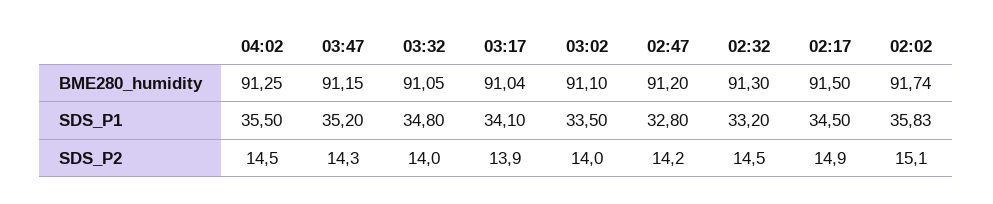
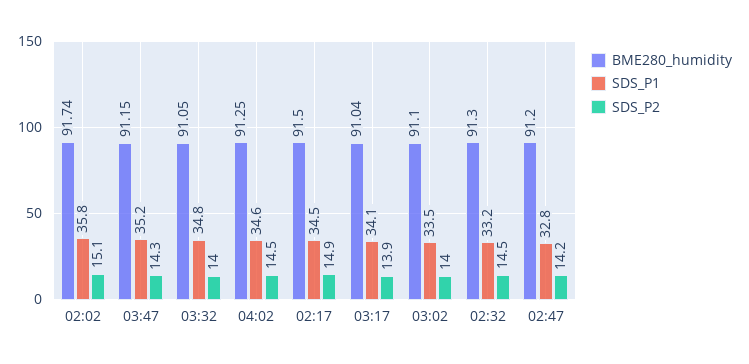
  {
    "BME280_humidity": {
      "04:02": 91.25,
      "03:47": 91.15,
      "03:32": 91.05,
      "03:17": 91.04,
      "03:02": 91.1,
      "02:47": 91.2,
      "02:32": 91.3,
      "02:17": 91.5,
      "02:02": 91.74
    },
    "SDS_P1": {
-     "04:02": 35.5,
+     "04:02": 34.6,
      "03:47": 35.2,
      "03:32": 34.8,
      "03:17": 34.1,
      "03:02": 33.5,
      "02:47": 32.8,
      "02:32": 33.2,
      "02:17": 34.5,
      "02:02": 35.83
    },
    "SDS_P2": {
      "04:02": 14.5,
      "03:47": 14.3,
      "03:32": 14,
      "03:17": 13.9,
      "03:02": 14,
      "02:47": 14.2,
      "02:32": 14.5,
      "02:17": 14.9,
      "02:02": 15.1
    }
  }

